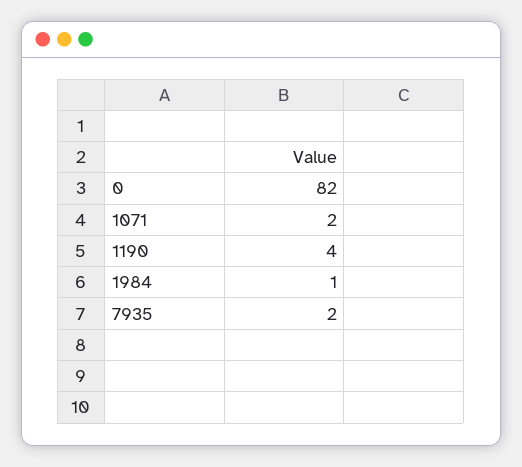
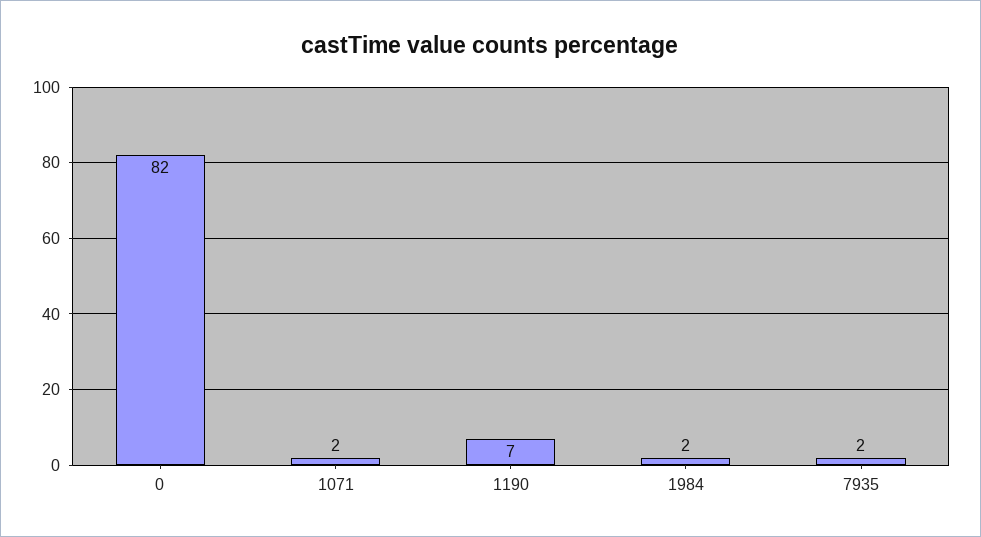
  {
    "0": 82,
    "1071": 2,
-   "1190": 4,
+   "1190": 7,
-   "1984": 1,
+   "1984": 2,
    "7935": 2
  }

